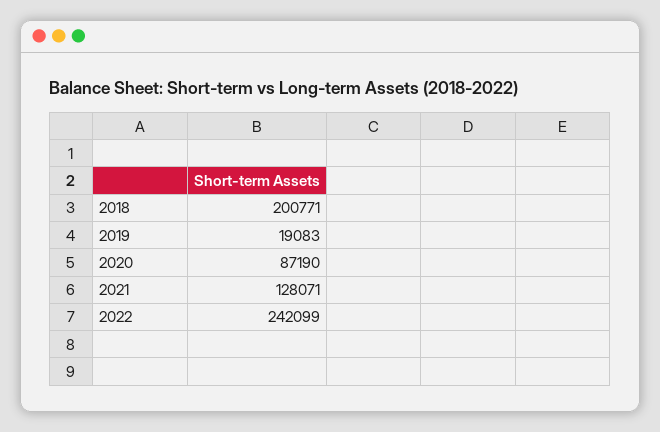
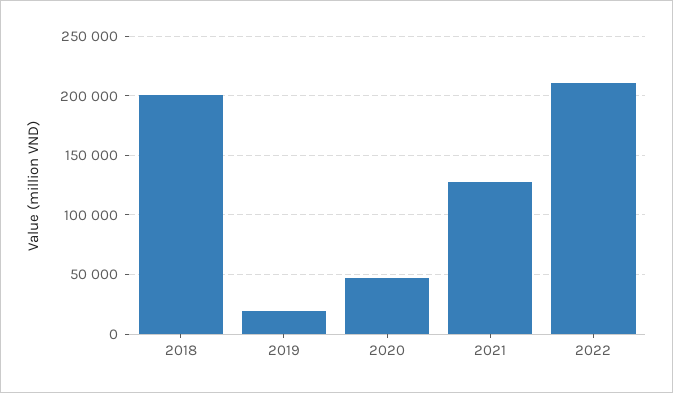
  {
    "2018": 200771,
    "2019": 19083,
-   "2020": 87190,
+   "2020": 50000,
    "2021": 128071,
-   "2022": 242099
+   "2022": 210000
  }

